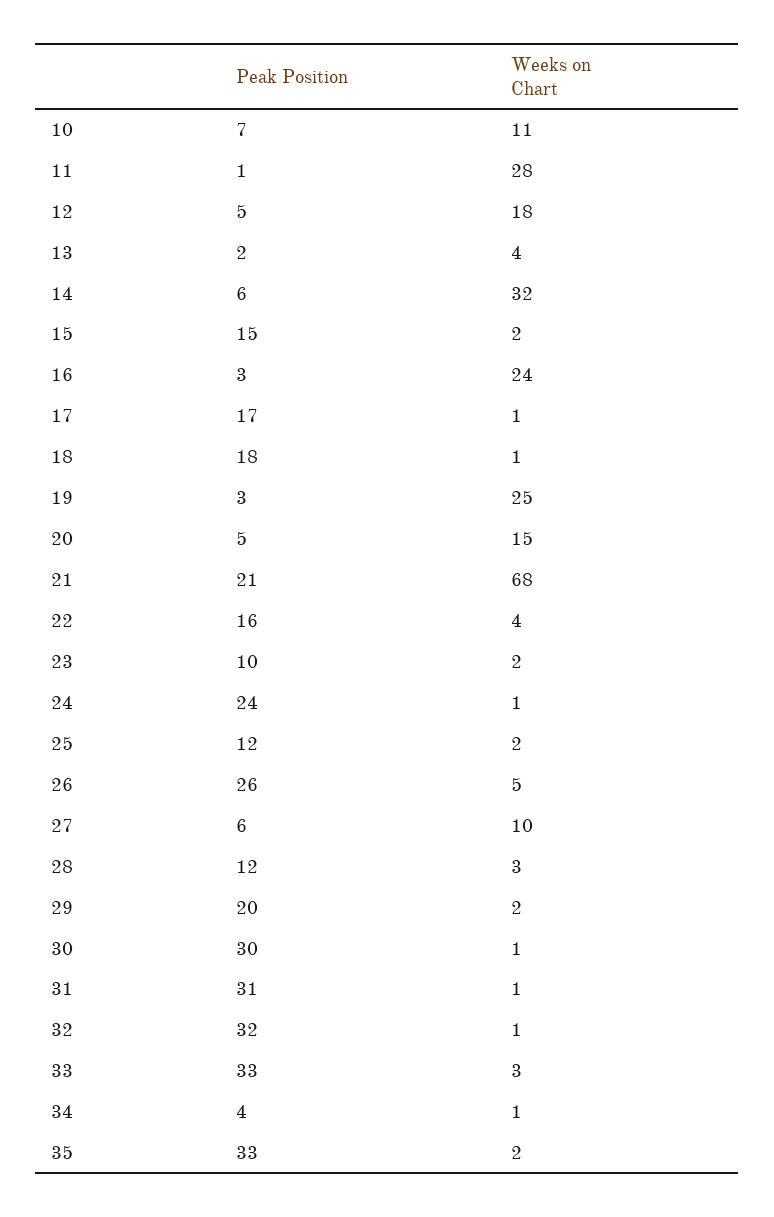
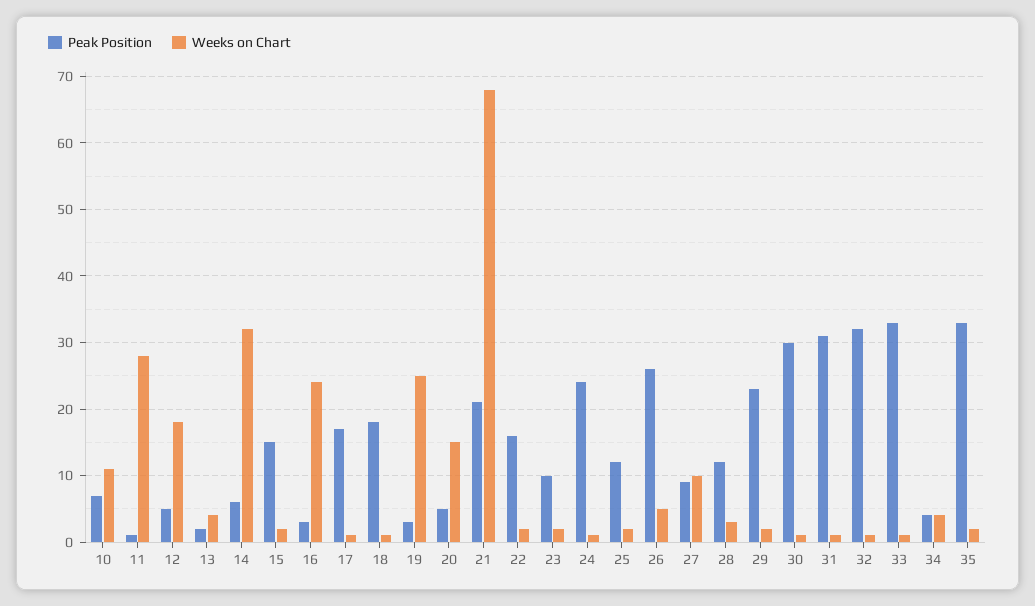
  {
    "Peak Position": {
      "10": 7,
      "11": 1,
      "12": 5,
      "13": 2,
      "14": 6,
      "15": 15,
      "16": 3,
      "17": 17,
      "18": 18,
      "19": 3,
      "20": 5,
      "21": 21,
      "22": 16,
      "23": 10,
      "24": 24,
      "25": 12,
      "26": 26,
-     "27": 6,
+     "27": 9,
      "28": 12,
-     "29": 20,
+     "29": 23,
      "30": 30,
      "31": 31,
      "32": 32,
      "33": 33,
      "34": 4,
      "35": 33
    },
    "Weeks on Chart": {
      "10": 11,
      "11": 28,
      "12": 18,
      "13": 4,
      "14": 32,
      "15": 2,
      "16": 24,
      "17": 1,
      "18": 1,
      "19": 25,
      "20": 15,
      "21": 68,
-     "22": 4,
+     "22": 2,
      "23": 2,
      "24": 1,
      "25": 2,
      "26": 5,
      "27": 10,
      "28": 3,
      "29": 2,
      "30": 1,
      "31": 1,
      "32": 1,
-     "33": 3,
+     "33": 1,
-     "34": 1,
+     "34": 4,
      "35": 2
    }
  }

